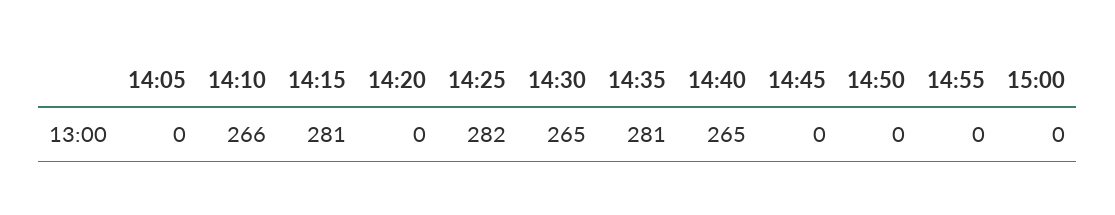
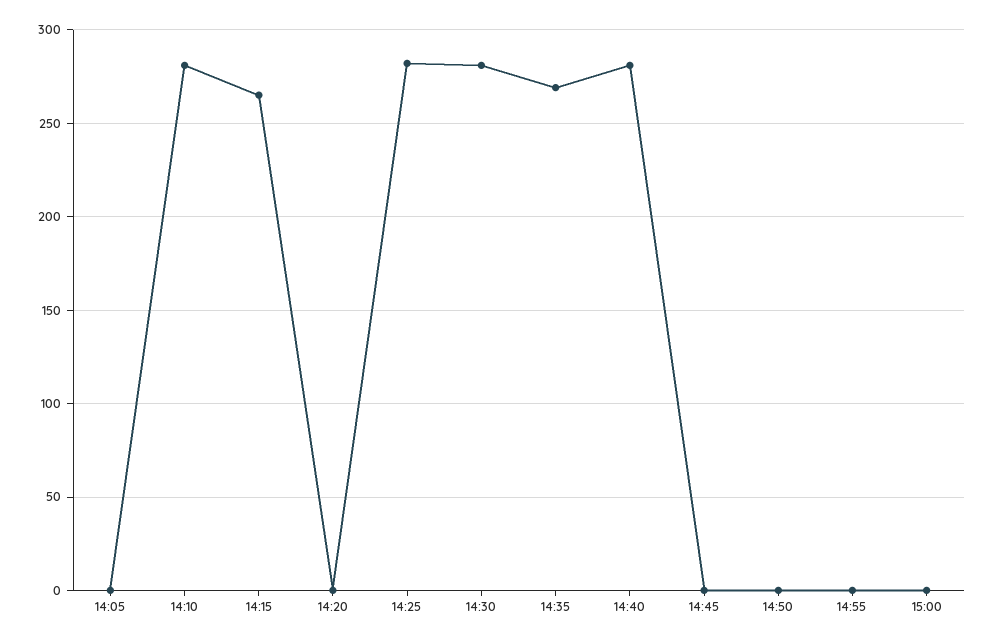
  {
    "14:05": 0,
-   "14:10": 266,
+   "14:10": 280,
-   "14:15": 281,
+   "14:15": 265,
    "14:20": 0,
    "14:25": 282,
-   "14:30": 265,
+   "14:30": 280,
-   "14:35": 281,
+   "14:35": 270,
-   "14:40": 265,
+   "14:40": 280,
    "14:45": 0,
    "14:50": 0,
    "14:55": 0,
    "15:00": 0
  }

